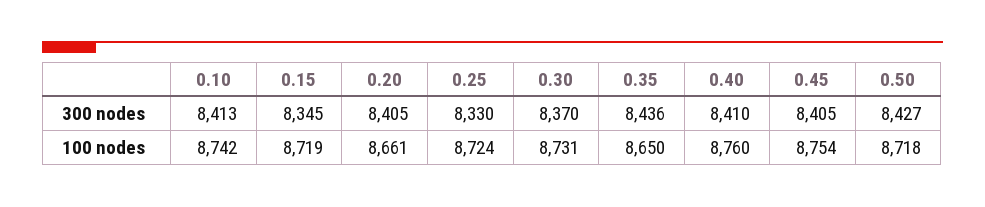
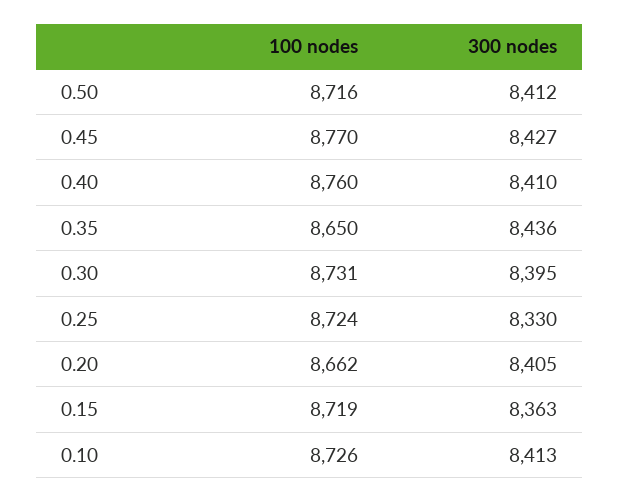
  {
    "0.10": {
      "300 nodes": 8413,
-     "100 nodes": 8742
+     "100 nodes": 8726
    },
    "0.15": {
-     "300 nodes": 8345,
+     "300 nodes": 8363,
      "100 nodes": 8719
    },
    "0.20": {
      "300 nodes": 8405,
-     "100 nodes": 8661
+     "100 nodes": 8662
    },
    "0.25": {
      "300 nodes": 8330,
      "100 nodes": 8724
    },
    "0.30": {
-     "300 nodes": 8370,
+     "300 nodes": 8395,
      "100 nodes": 8731
    },
    "0.35": {
      "300 nodes": 8436,
      "100 nodes": 8650
    },
    "0.40": {
      "300 nodes": 8410,
      "100 nodes": 8760
    },
    "0.45": {
-     "300 nodes": 8405,
+     "300 nodes": 8427,
-     "100 nodes": 8754
+     "100 nodes": 8770
    },
    "0.50": {
-     "300 nodes": 8427,
+     "300 nodes": 8412,
-     "100 nodes": 8718
+     "100 nodes": 8716
    }
  }

